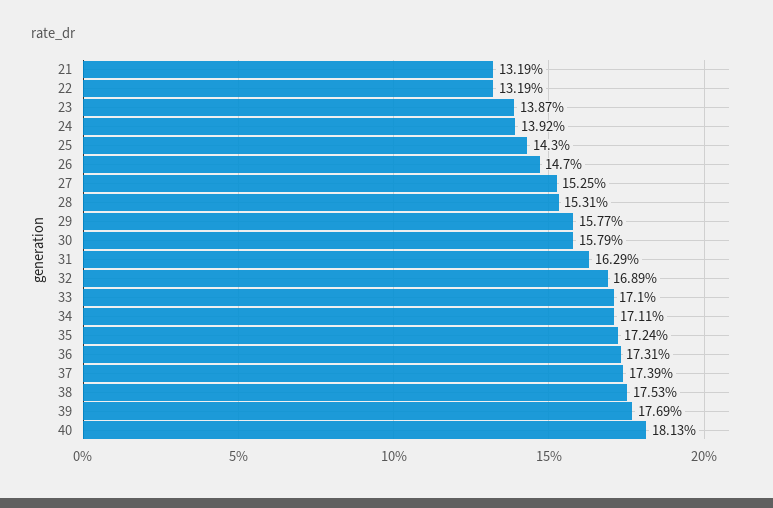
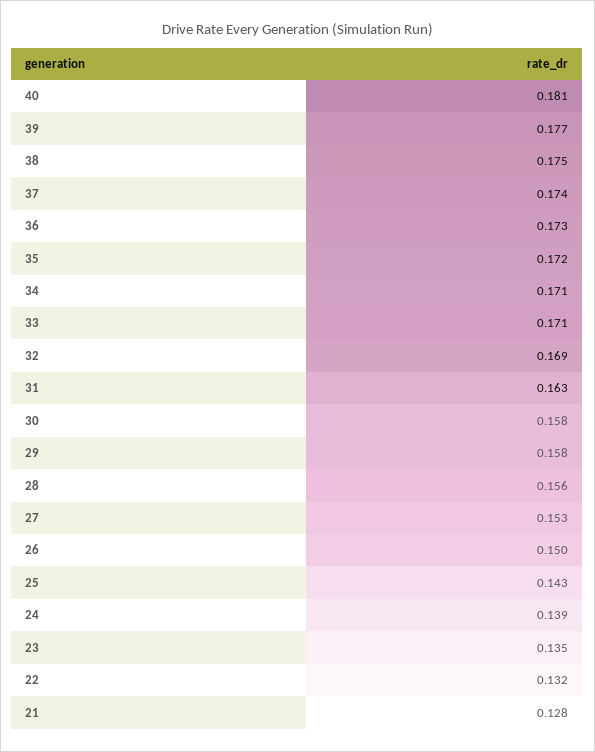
  {
-   "21": 0.1319,
+   "21": 0.128,
    "22": 0.1319,
-   "23": 0.1387,
+   "23": 0.135,
    "24": 0.1392,
    "25": 0.143,
-   "26": 0.147,
+   "26": 0.15,
    "27": 0.1525,
-   "28": 0.1531,
+   "28": 0.156,
    "29": 0.1577,
    "30": 0.1579,
    "31": 0.1629,
    "32": 0.1689,
    "33": 0.171,
    "34": 0.1711,
    "35": 0.1724,
    "36": 0.1731,
    "37": 0.1739,
    "38": 0.1753,
    "39": 0.1769,
    "40": 0.1813
  }

